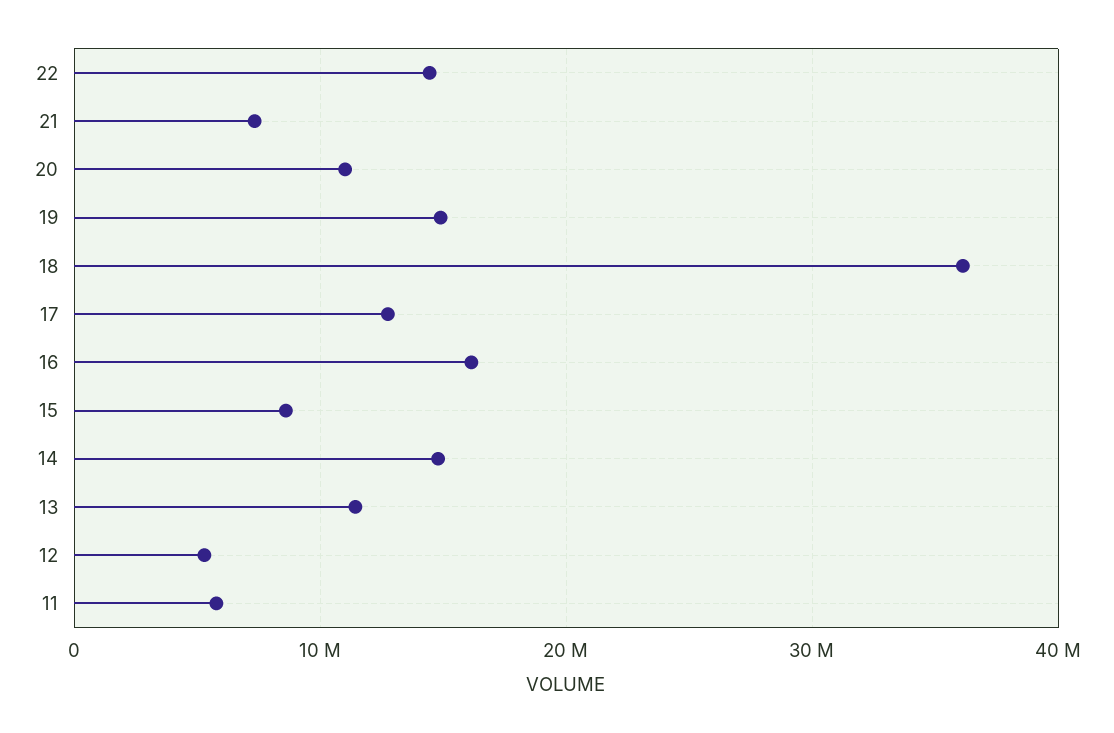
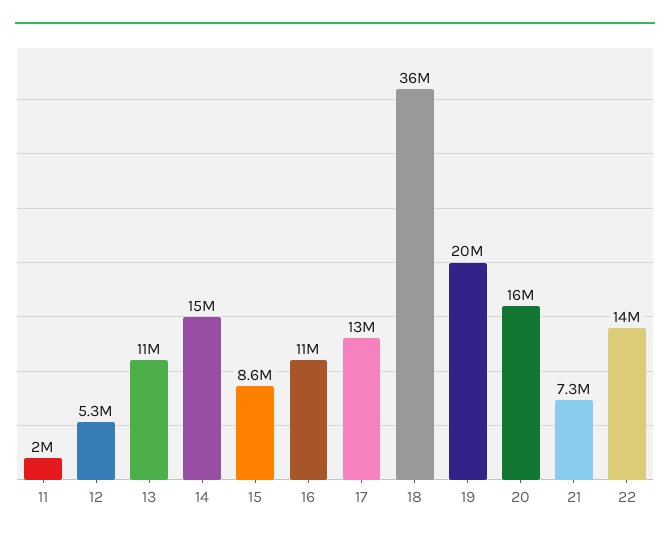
  {
    "22": 14000000,
    "21": 7300000,
-   "20": 11000000,
+   "20": 16000000,
-   "19": 15000000,
+   "19": 20000000,
    "18": 36000000,
    "17": 13000000,
-   "16": 16000000,
+   "16": 11000000,
    "15": 8600000,
    "14": 15000000,
    "13": 11000000,
    "12": 5300000,
-   "11": 6000000
+   "11": 2000000
  }

